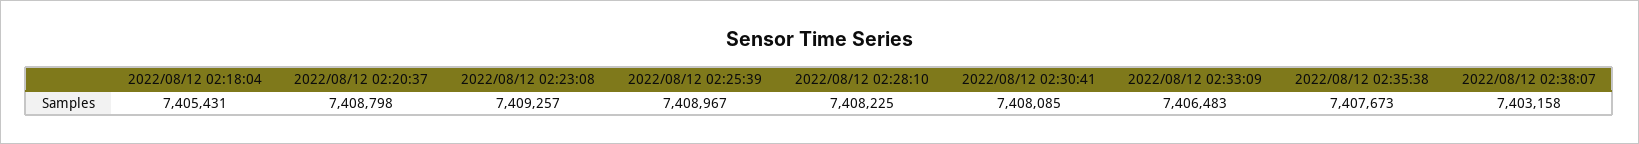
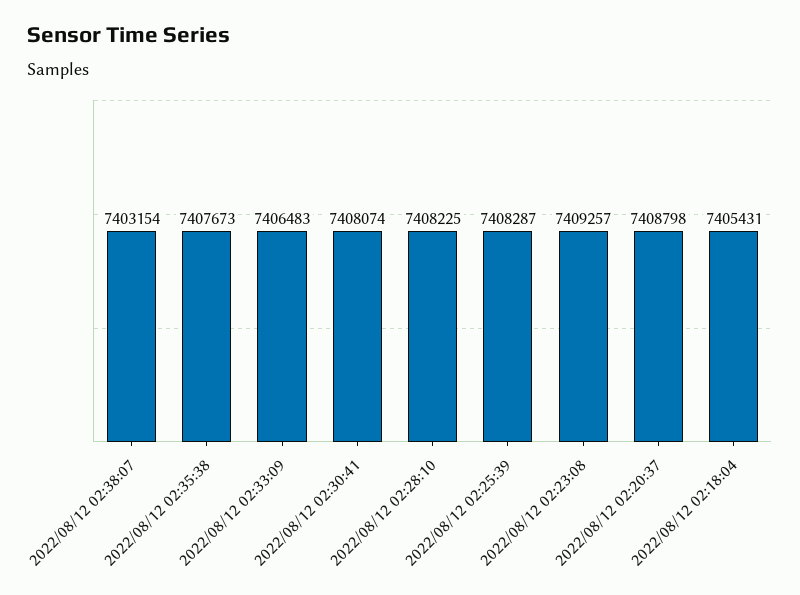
  {
    "2022/08/12 02:18:04": 7405431,
    "2022/08/12 02:20:37": 7408798,
    "2022/08/12 02:23:08": 7409257,
-   "2022/08/12 02:25:39": 7408967,
+   "2022/08/12 02:25:39": 7408287,
    "2022/08/12 02:28:10": 7408225,
-   "2022/08/12 02:30:41": 7408085,
+   "2022/08/12 02:30:41": 7408074,
    "2022/08/12 02:33:09": 7406483,
    "2022/08/12 02:35:38": 7407673,
-   "2022/08/12 02:38:07": 7403158
+   "2022/08/12 02:38:07": 7403154
  }

